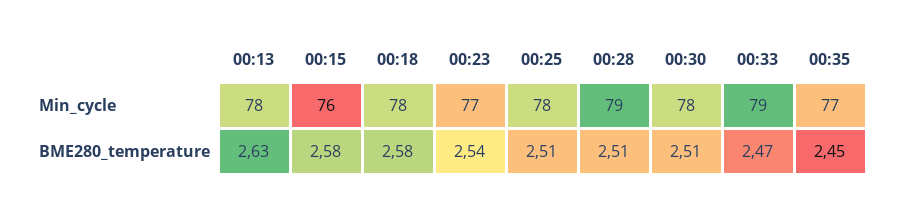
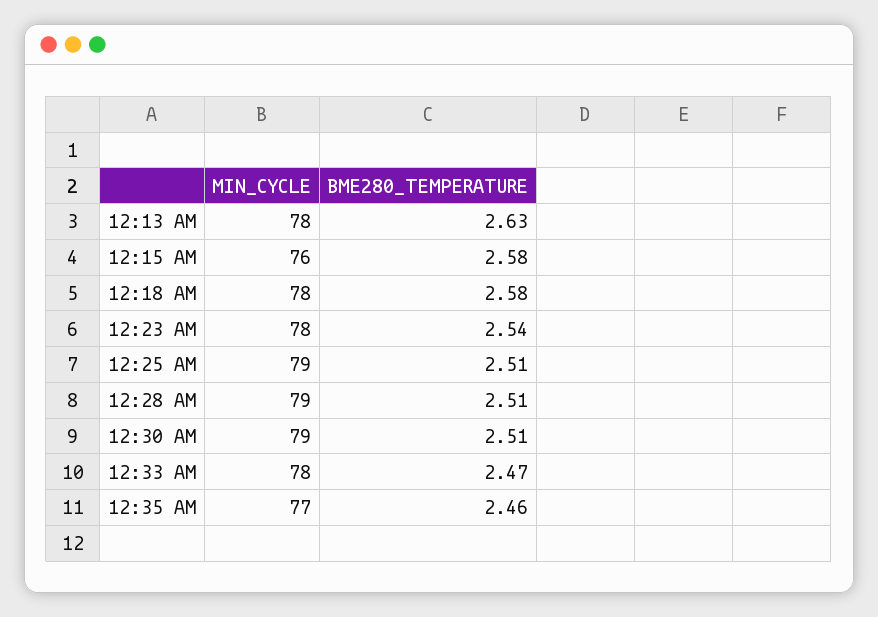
  {
    "00:13": {
      "Min_cycle": 78,
      "BME280_temperature": 2.63
    },
    "00:15": {
      "Min_cycle": 76,
      "BME280_temperature": 2.58
    },
    "00:18": {
      "Min_cycle": 78,
      "BME280_temperature": 2.58
    },
    "00:23": {
-     "Min_cycle": 77,
+     "Min_cycle": 78,
      "BME280_temperature": 2.54
    },
    "00:25": {
-     "Min_cycle": 78,
+     "Min_cycle": 79,
      "BME280_temperature": 2.51
    },
    "00:28": {
      "Min_cycle": 79,
      "BME280_temperature": 2.51
    },
    "00:30": {
-     "Min_cycle": 78,
+     "Min_cycle": 79,
      "BME280_temperature": 2.51
    },
    "00:33": {
-     "Min_cycle": 79,
+     "Min_cycle": 78,
      "BME280_temperature": 2.47
    },
    "00:35": {
      "Min_cycle": 77,
-     "BME280_temperature": 2.45
+     "BME280_temperature": 2.46
    }
  }

